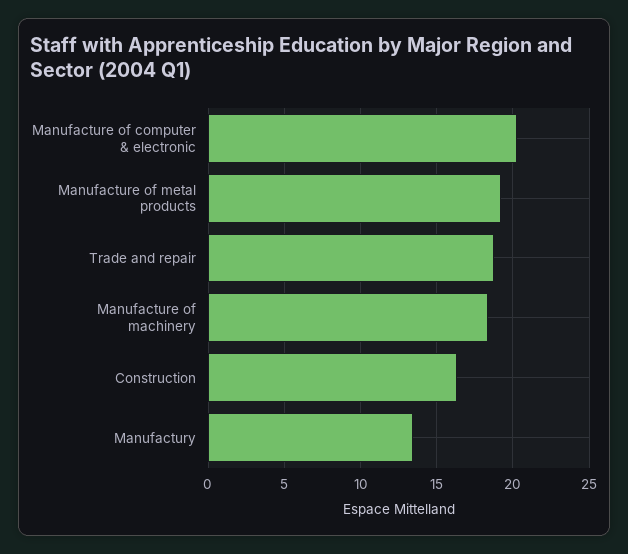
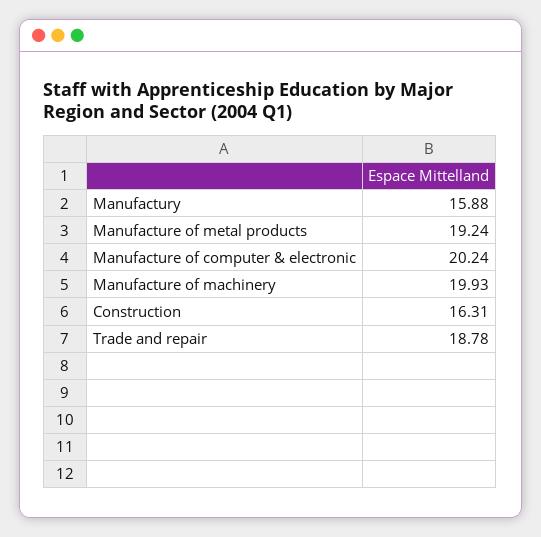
  {
    "Manufacture of computer & electronic": 20.24,
    "Manufacture of metal products": 19.24,
    "Trade and repair": 18.78,
-   "Manufacture of machinery": 18.5,
+   "Manufacture of machinery": 19.93,
    "Construction": 16.31,
-   "Manufactury": 13.5
+   "Manufactury": 15.88
  }

